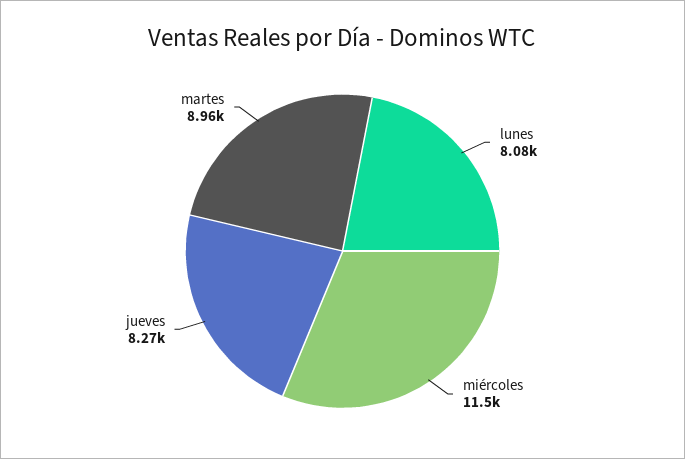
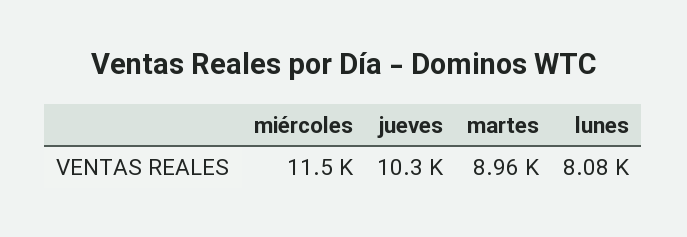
  {
    "lunes": 8080,
    "miércoles": 11500,
-   "jueves": 8270,
+   "jueves": 10300,
    "martes": 8960
  }

